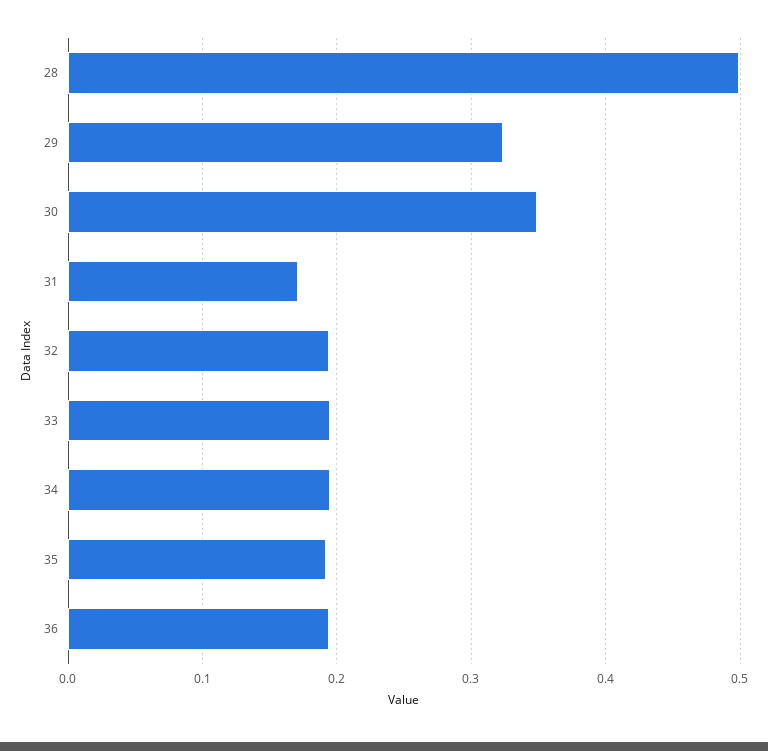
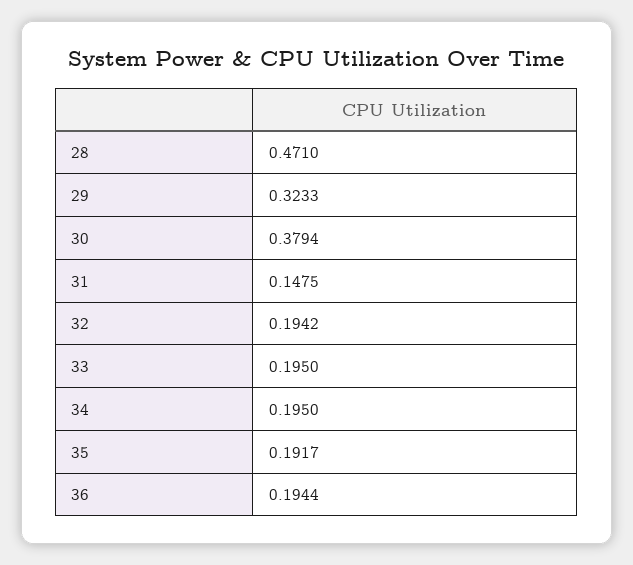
  {
-   "28": 0.5,
+   "28": 0.471,
    "29": 0.3233,
-   "30": 0.35,
+   "30": 0.3794,
-   "31": 0.17,
+   "31": 0.1475,
    "32": 0.1942,
    "33": 0.195,
    "34": 0.195,
    "35": 0.1917,
    "36": 0.1944
  }

